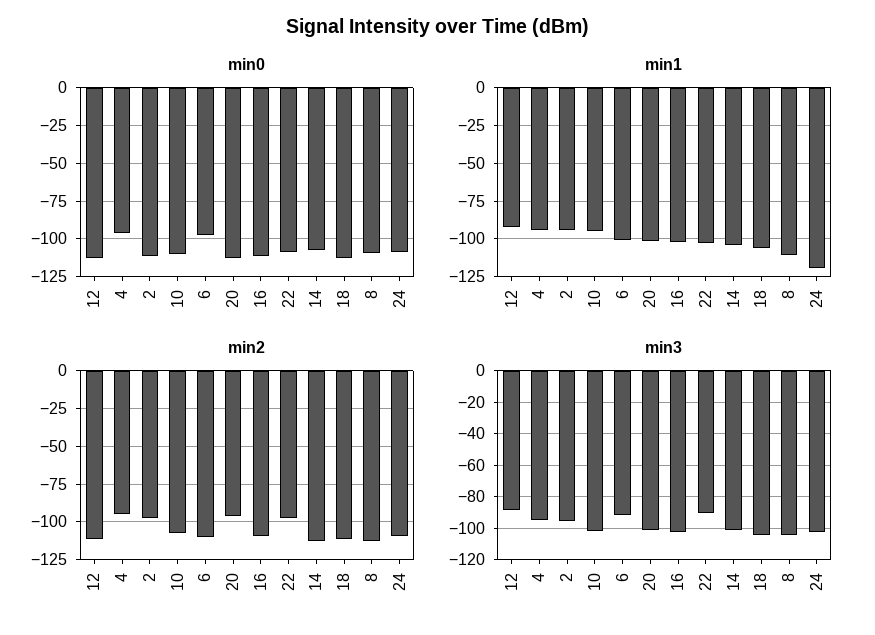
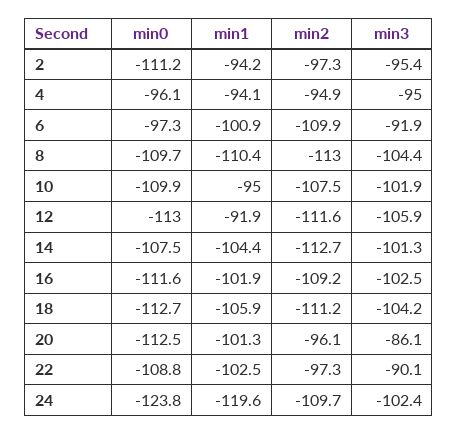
  {
    "min0": {
      "12": -113,
      "4": -96.1,
      "2": -111.2,
      "10": -109.9,
      "6": -97.3,
      "20": -112.5,
      "16": -111.6,
      "22": -108.8,
      "14": -107.5,
      "18": -112.7,
      "8": -109.7,
-     "24": -110
+     "24": -123.8
    },
    "min1": {
      "12": -91.9,
      "4": -94.1,
      "2": -94.2,
      "10": -95,
      "6": -100.9,
      "20": -101.3,
      "16": -101.9,
      "22": -102.5,
      "14": -104.4,
      "18": -105.9,
      "8": -110.4,
      "24": -119.6
    },
    "min2": {
      "12": -111.6,
      "4": -94.9,
      "2": -97.3,
      "10": -107.5,
      "6": -109.9,
      "20": -96.1,
      "16": -109.2,
      "22": -97.3,
      "14": -112.7,
      "18": -111.2,
      "8": -113,
      "24": -109.7
    },
    "min3": {
-     "12": -90,
+     "12": -105.9,
      "4": -95,
      "2": -95.4,
      "10": -101.9,
      "6": -91.9,
-     "20": -100,
+     "20": -86.1,
      "16": -102.5,
      "22": -90.1,
      "14": -101.3,
      "18": -104.2,
      "8": -104.4,
      "24": -102.4
    }
  }

